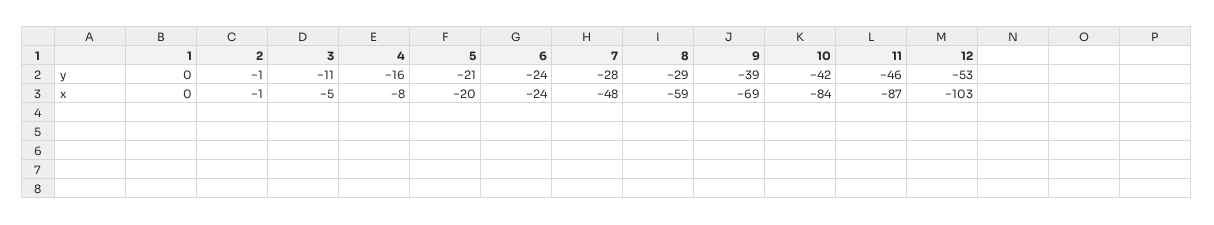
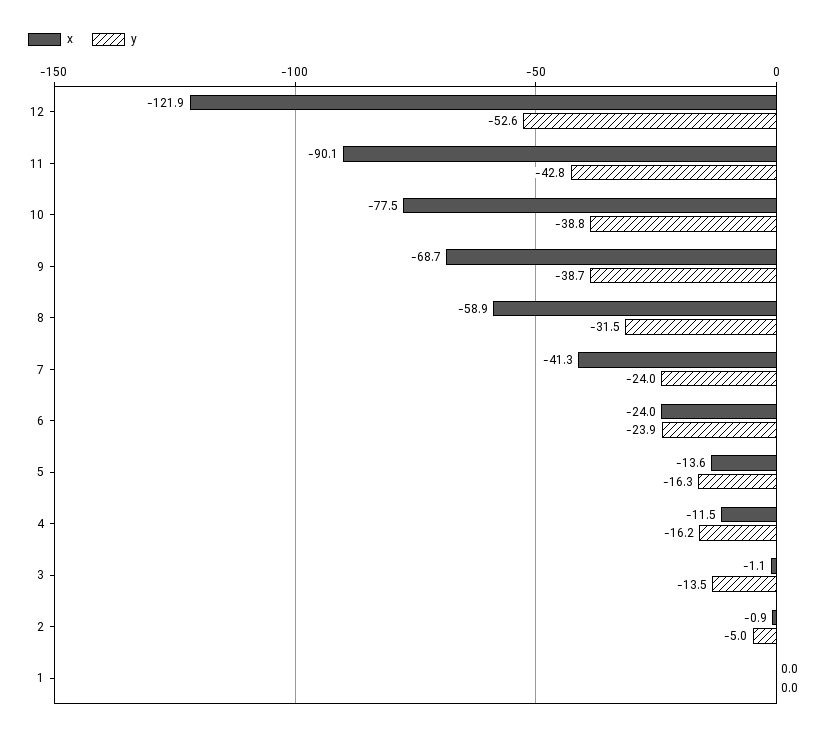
  {
    "y": {
      "1": 0,
-     "2": -1,
+     "2": -5,
-     "3": -11,
+     "3": -13.5,
      "4": -16.2,
-     "5": -21,
+     "5": -16.3,
      "6": -23.9,
-     "7": -28,
+     "7": -24,
-     "8": -29,
+     "8": -31.5,
      "9": -38.7,
-     "10": -42,
+     "10": -38.8,
-     "11": -46,
+     "11": -42.8,
      "12": -52.6
    },
    "x": {
      "1": 0,
      "2": -0.9,
-     "3": -5,
+     "3": -1.1,
-     "4": -8,
+     "4": -11.5,
-     "5": -20,
+     "5": -13.6,
      "6": -24,
-     "7": -48,
+     "7": -41.3,
      "8": -58.9,
      "9": -68.7,
-     "10": -84,
+     "10": -77.5,
-     "11": -87,
+     "11": -90.1,
-     "12": -103
+     "12": -121.9
    }
  }

